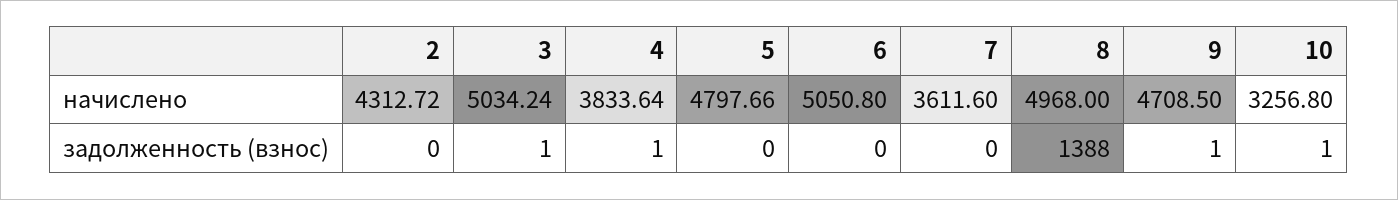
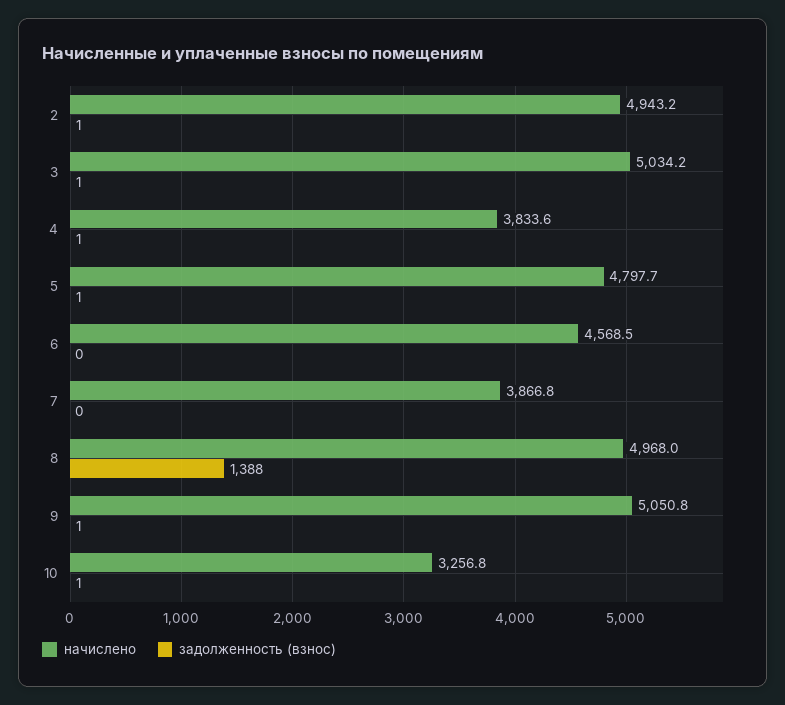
  {
    "начислено": {
-     "2": 4312.72,
+     "2": 4943.2,
      "3": 5034.24,
      "4": 3833.64,
      "5": 4797.66,
-     "6": 5050.8,
+     "6": 4568.5,
-     "7": 3611.6,
+     "7": 3866.8,
      "8": 4968,
-     "9": 4708.5,
+     "9": 5050.8,
      "10": 3256.8
    },
    "задолженность (взнос)": {
-     "2": 0,
+     "2": 1,
      "3": 1,
      "4": 1,
-     "5": 0,
+     "5": 1,
      "6": 0,
      "7": 0,
      "8": 1388,
      "9": 1,
      "10": 1
    }
  }

